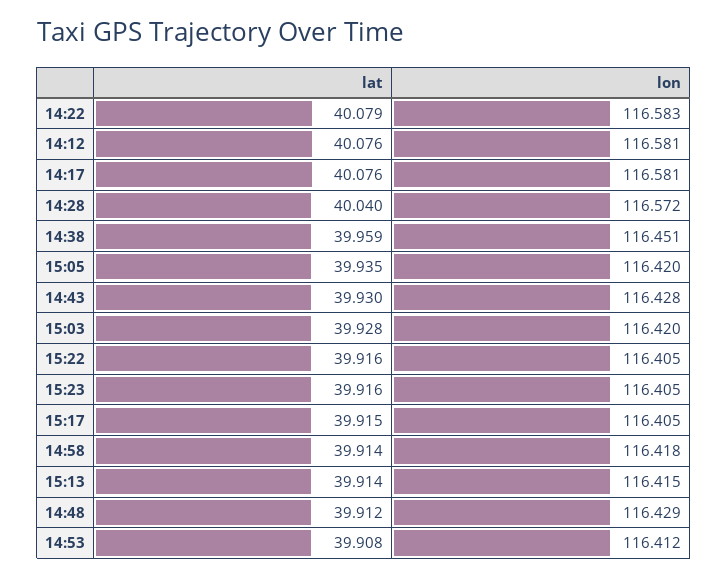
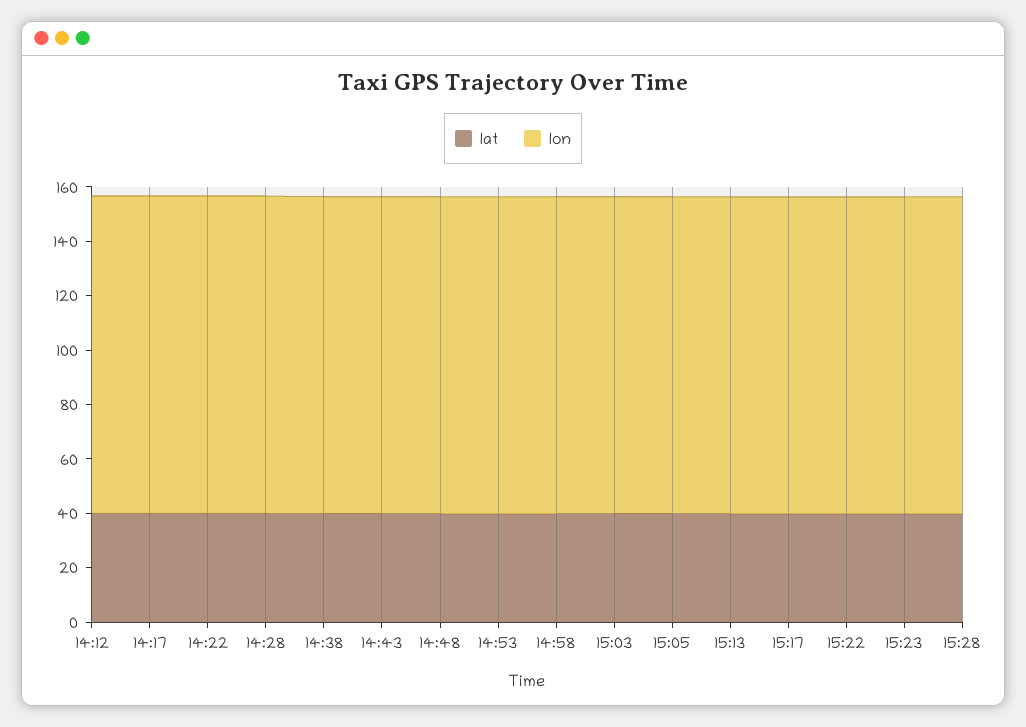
  {
    "lat": {
      "14:22": 40.079,
      "14:12": 40.076,
      "14:17": 40.076,
      "14:28": 40.04,
      "14:38": 39.959,
      "15:05": 39.935,
      "14:43": 39.93,
      "15:03": 39.928,
      "15:22": 39.916,
      "15:23": 39.916,
      "15:17": 39.915,
      "14:58": 39.914,
      "15:13": 39.914,
      "14:48": 39.912,
-     "14:53": 39.908
+     "14:53": 39.908,
+     "15:28": 40
    },
    "lon": {
      "14:22": 116.583,
      "14:12": 116.581,
      "14:17": 116.581,
      "14:28": 116.572,
      "14:38": 116.451,
      "15:05": 116.42,
      "14:43": 116.428,
      "15:03": 116.42,
      "15:22": 116.405,
      "15:23": 116.405,
      "15:17": 116.405,
      "14:58": 116.418,
      "15:13": 116.415,
      "14:48": 116.429,
-     "14:53": 116.412
+     "14:53": 116.412,
+     "15:28": 115
    }
  }

